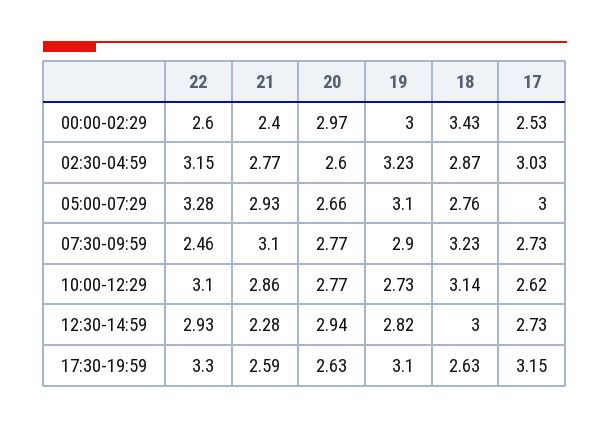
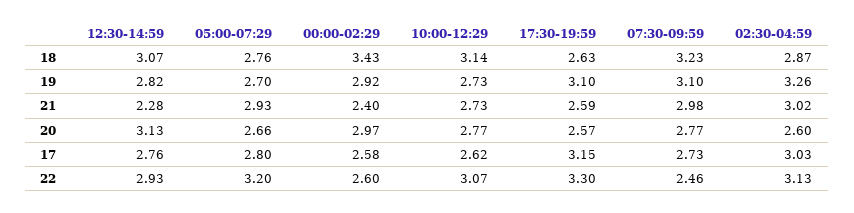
  {
    "22": {
      "00:00-02:29": 2.6,
-     "02:30-04:59": 3.15,
+     "02:30-04:59": 3.13,
-     "05:00-07:29": 3.28,
+     "05:00-07:29": 3.2,
      "07:30-09:59": 2.46,
-     "10:00-12:29": 3.1,
+     "10:00-12:29": 3.07,
      "12:30-14:59": 2.93,
      "17:30-19:59": 3.3
    },
    "21": {
      "00:00-02:29": 2.4,
-     "02:30-04:59": 2.77,
+     "02:30-04:59": 3.02,
      "05:00-07:29": 2.93,
-     "07:30-09:59": 3.1,
+     "07:30-09:59": 2.98,
-     "10:00-12:29": 2.86,
+     "10:00-12:29": 2.73,
      "12:30-14:59": 2.28,
      "17:30-19:59": 2.59
    },
    "20": {
      "00:00-02:29": 2.97,
      "02:30-04:59": 2.6,
      "05:00-07:29": 2.66,
      "07:30-09:59": 2.77,
      "10:00-12:29": 2.77,
-     "12:30-14:59": 2.94,
+     "12:30-14:59": 3.13,
-     "17:30-19:59": 2.63
+     "17:30-19:59": 2.57
    },
    "19": {
-     "00:00-02:29": 3,
+     "00:00-02:29": 2.92,
-     "02:30-04:59": 3.23,
+     "02:30-04:59": 3.26,
-     "05:00-07:29": 3.1,
+     "05:00-07:29": 2.7,
-     "07:30-09:59": 2.9,
+     "07:30-09:59": 3.1,
      "10:00-12:29": 2.73,
      "12:30-14:59": 2.82,
      "17:30-19:59": 3.1
    },
    "18": {
      "00:00-02:29": 3.43,
      "02:30-04:59": 2.87,
      "05:00-07:29": 2.76,
      "07:30-09:59": 3.23,
      "10:00-12:29": 3.14,
-     "12:30-14:59": 3,
+     "12:30-14:59": 3.07,
      "17:30-19:59": 2.63
    },
    "17": {
-     "00:00-02:29": 2.53,
+     "00:00-02:29": 2.58,
      "02:30-04:59": 3.03,
-     "05:00-07:29": 3,
+     "05:00-07:29": 2.8,
      "07:30-09:59": 2.73,
      "10:00-12:29": 2.62,
-     "12:30-14:59": 2.73,
+     "12:30-14:59": 2.76,
      "17:30-19:59": 3.15
    }
  }

